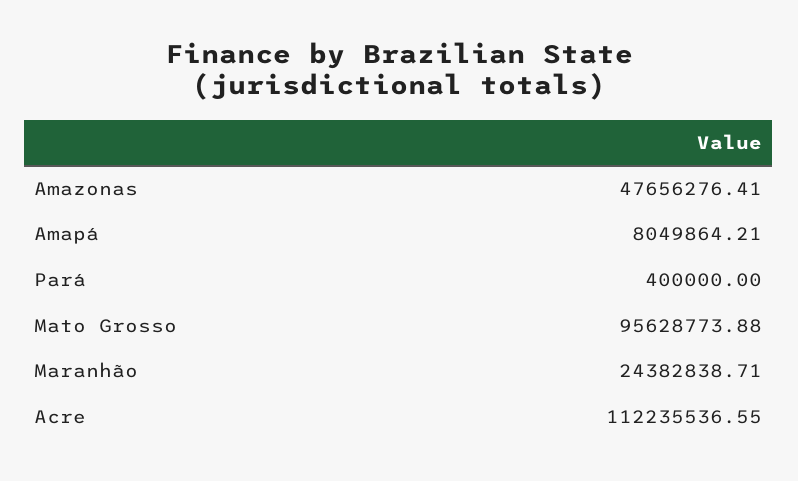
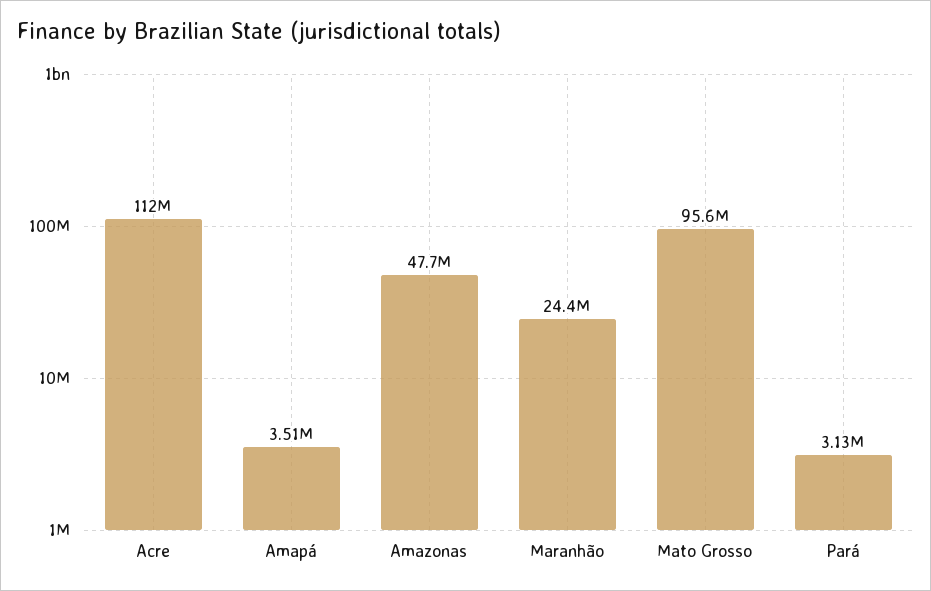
  {
    "Amazonas": 47656276.41,
-   "Amapá": 8049864.21,
+   "Amapá": 3510000,
-   "Pará": 400000,
+   "Pará": 3130000,
    "Mato Grosso": 95628773.88,
    "Maranhão": 24382838.71,
    "Acre": 112235536.55
  }

